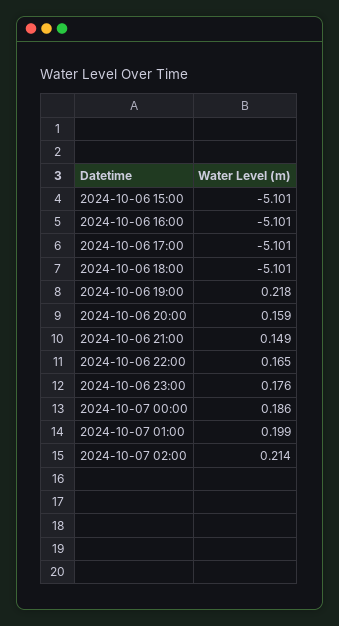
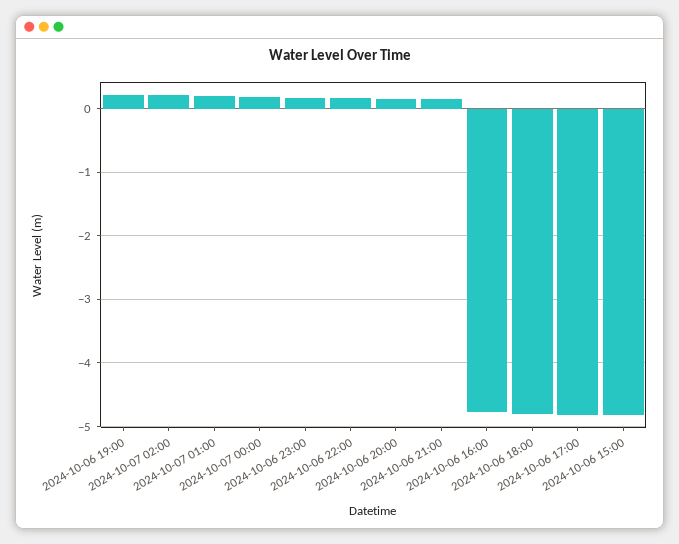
  {
-   "2024-10-06 15:00": -5.101,
+   "2024-10-06 15:00": -4.8,
-   "2024-10-06 16:00": -5.101,
+   "2024-10-06 16:00": -4.8,
-   "2024-10-06 17:00": -5.101,
+   "2024-10-06 17:00": -4.8,
-   "2024-10-06 18:00": -5.101,
+   "2024-10-06 18:00": -4.8,
    "2024-10-06 19:00": 0.218,
    "2024-10-06 20:00": 0.159,
    "2024-10-06 21:00": 0.149,
    "2024-10-06 22:00": 0.165,
    "2024-10-06 23:00": 0.176,
    "2024-10-07 00:00": 0.186,
    "2024-10-07 01:00": 0.199,
    "2024-10-07 02:00": 0.214
  }

